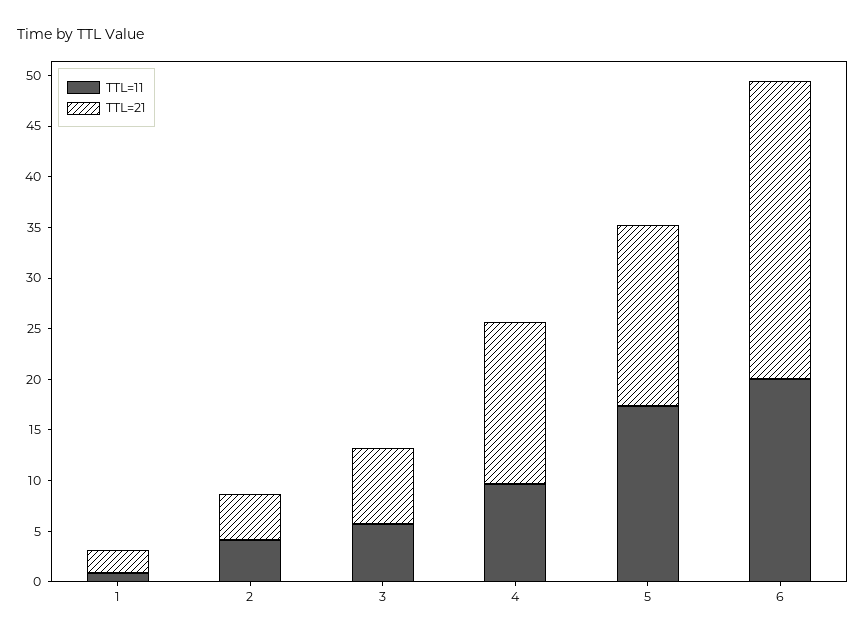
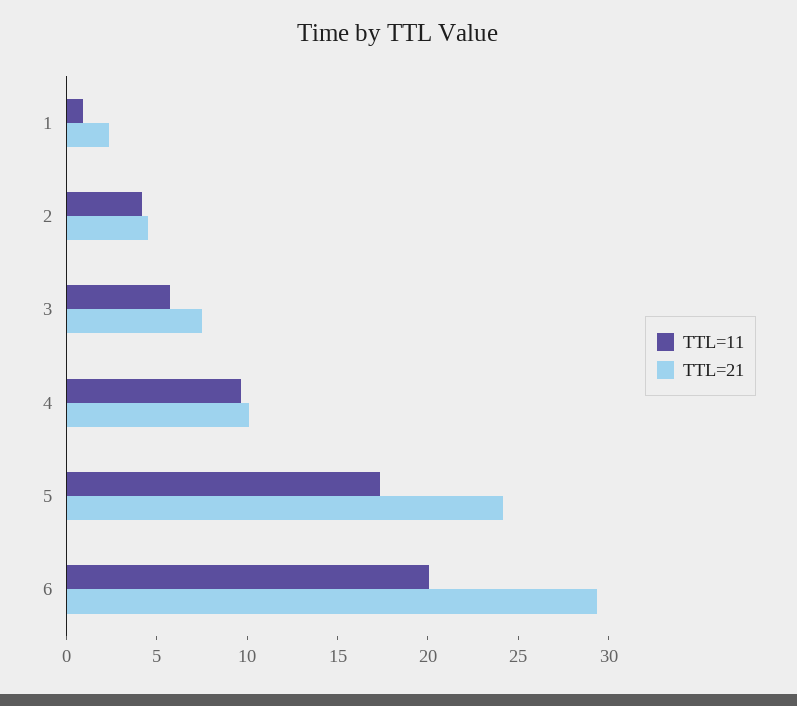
  {
    "TTL=11": {
      "1": 1,
      "2": 4,
      "3": 6,
      "4": 10,
      "5": 17,
      "6": 20
    },
    "TTL=21": {
      "1": 2,
      "2": 4,
      "3": 7,
-     "4": 16,
+     "4": 10,
-     "5": 18,
+     "5": 24,
      "6": 29
    }
  }

